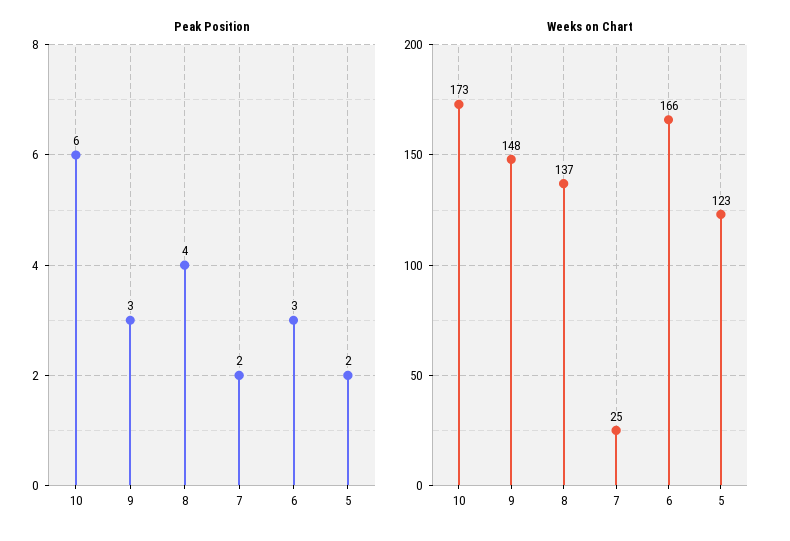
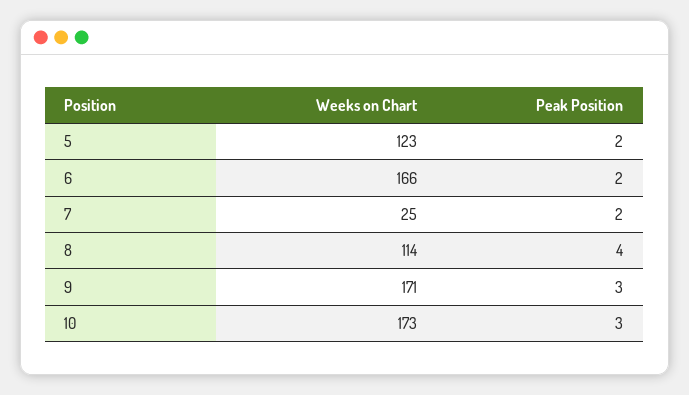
  {
    "Peak Position": {
-     "10": 6,
+     "10": 3,
      "9": 3,
      "8": 4,
      "7": 2,
-     "6": 3,
+     "6": 2,
      "5": 2
    },
    "Weeks on Chart": {
      "10": 173,
-     "9": 148,
+     "9": 171,
-     "8": 137,
+     "8": 114,
      "7": 25,
      "6": 166,
      "5": 123
    }
  }

